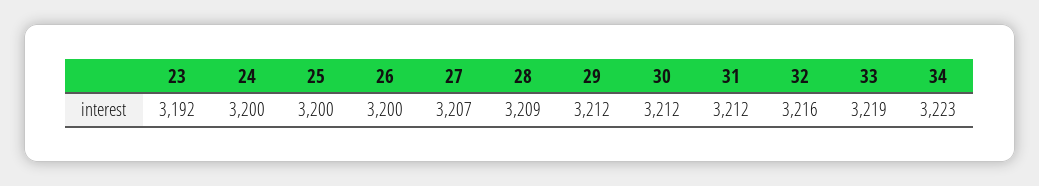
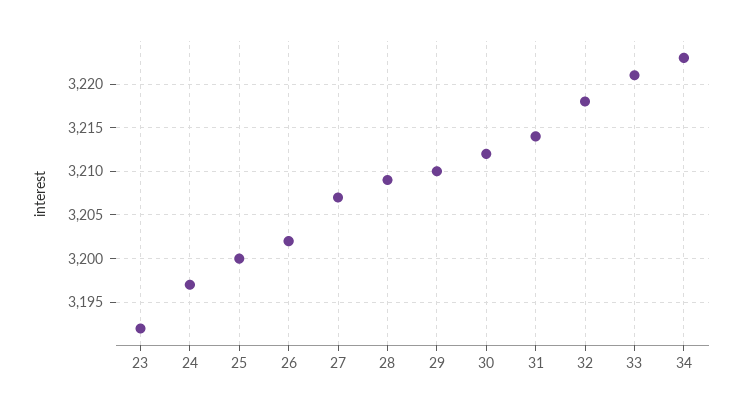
  {
    "23": 3192,
-   "24": 3200,
+   "24": 3197,
    "25": 3200,
-   "26": 3200,
+   "26": 3202,
    "27": 3207,
    "28": 3209,
-   "29": 3212,
+   "29": 3210,
    "30": 3212,
-   "31": 3212,
+   "31": 3214,
-   "32": 3216,
+   "32": 3218,
-   "33": 3219,
+   "33": 3221,
    "34": 3223
  }

